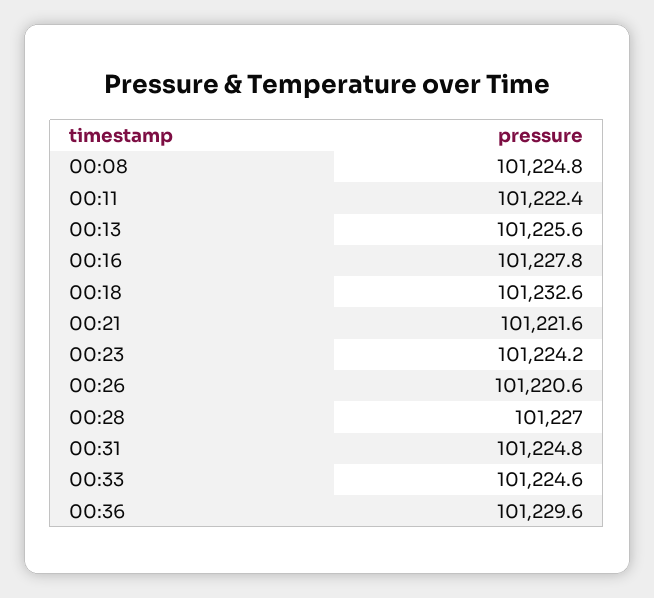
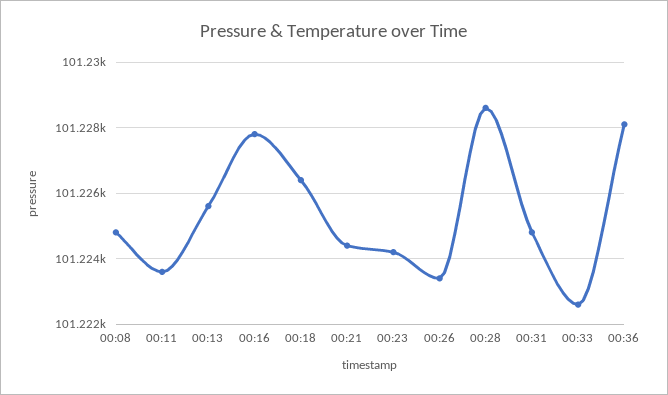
  {
    "00:08": 101224.8,
-   "00:11": 101222.4,
+   "00:11": 101223.5,
    "00:13": 101225.6,
    "00:16": 101227.8,
-   "00:18": 101232.6,
+   "00:18": 101226.5,
-   "00:21": 101221.6,
+   "00:21": 101224.5,
    "00:23": 101224.2,
-   "00:26": 101220.6,
+   "00:26": 101223.5,
-   "00:28": 101227,
+   "00:28": 101228.5,
    "00:31": 101224.8,
-   "00:33": 101224.6,
+   "00:33": 101222.5,
-   "00:36": 101229.6
+   "00:36": 101228
  }

